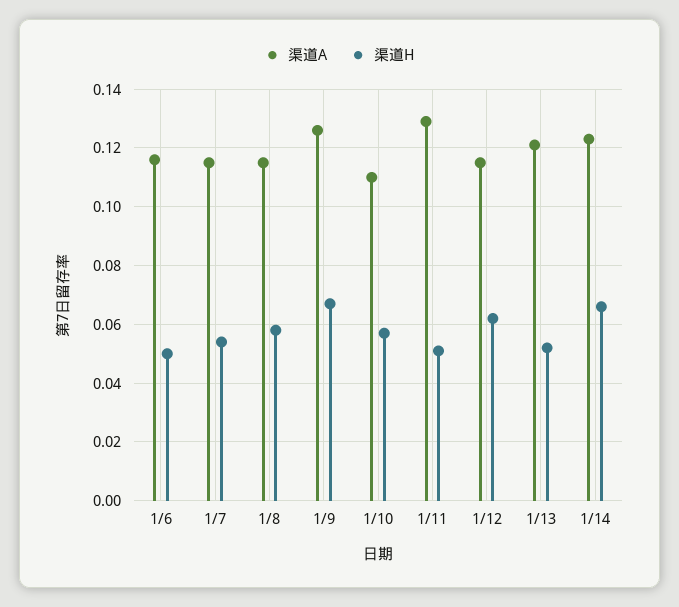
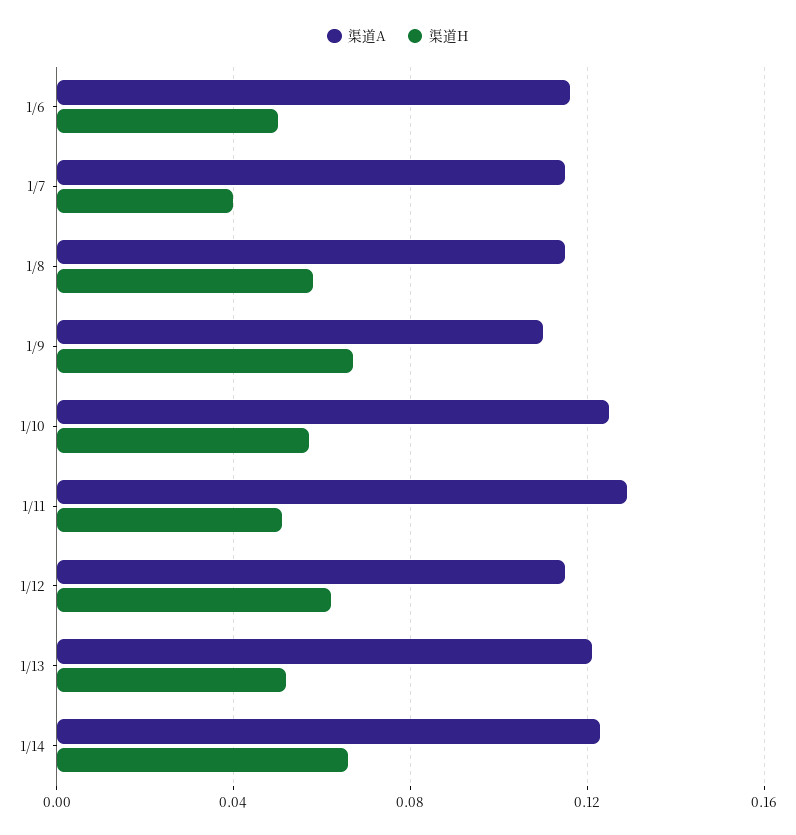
  {
    "渠道A": {
      "1/6": 0.115,
      "1/7": 0.115,
      "1/8": 0.115,
-     "1/9": 0.125,
+     "1/9": 0.11,
-     "1/10": 0.11,
+     "1/10": 0.125,
      "1/11": 0.13,
      "1/12": 0.115,
      "1/13": 0.12,
      "1/14": 0.125
    },
    "渠道H": {
      "1/6": 0.05,
-     "1/7": 0.055,
+     "1/7": 0.04,
      "1/8": 0.06,
      "1/9": 0.065,
      "1/10": 0.055,
      "1/11": 0.05,
      "1/12": 0.06,
      "1/13": 0.05,
      "1/14": 0.065
    }
  }

